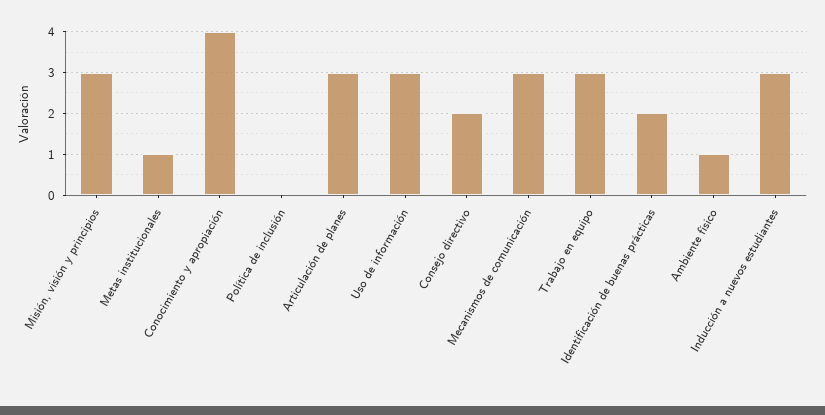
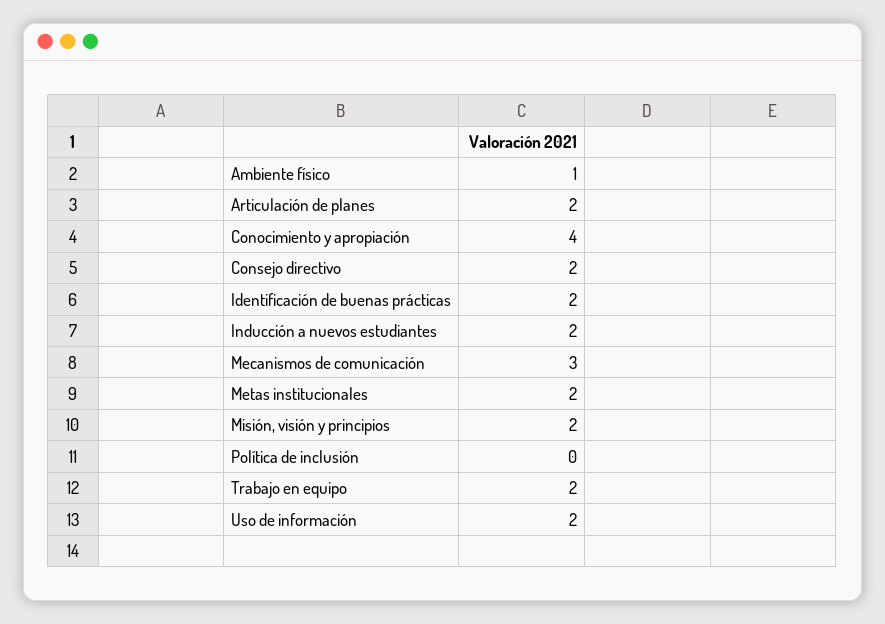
  {
-   "Misión, visión y principios": 3,
+   "Misión, visión y principios": 2,
-   "Metas institucionales": 1,
+   "Metas institucionales": 2,
    "Conocimiento y apropiación": 4,
    "Política de inclusión": 0,
-   "Articulación de planes": 3,
+   "Articulación de planes": 2,
-   "Uso de información": 3,
+   "Uso de información": 2,
    "Consejo directivo": 2,
    "Mecanismos de comunicación": 3,
-   "Trabajo en equipo": 3,
+   "Trabajo en equipo": 2,
    "Identificación de buenas prácticas": 2,
    "Ambiente físico": 1,
-   "Inducción a nuevos estudiantes": 3
+   "Inducción a nuevos estudiantes": 2
  }

